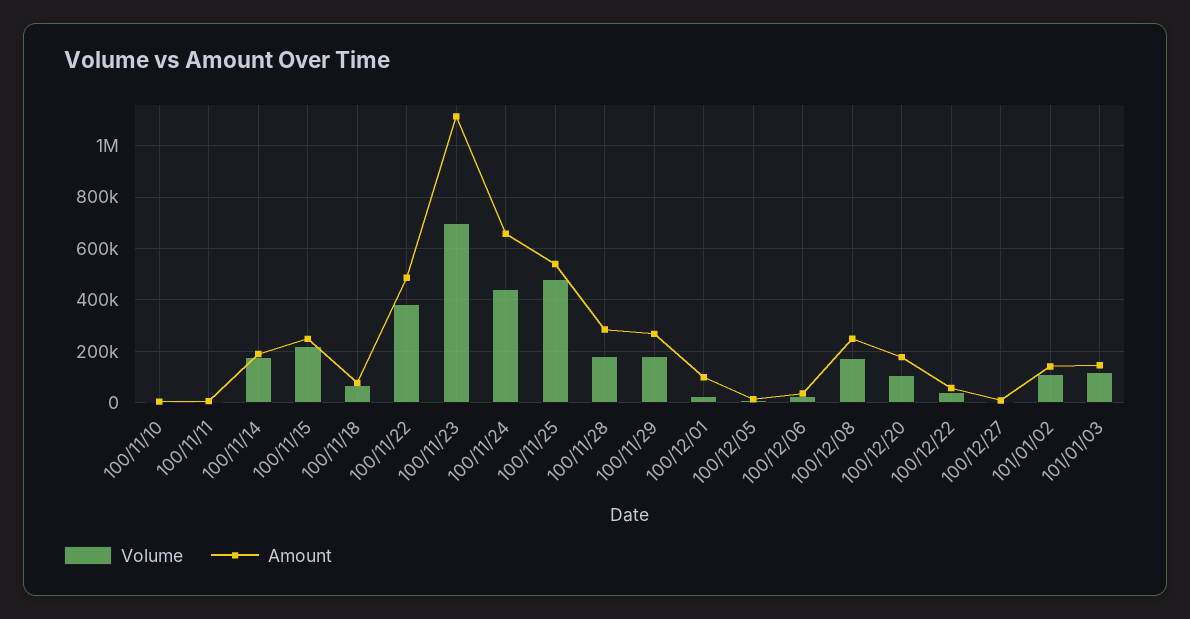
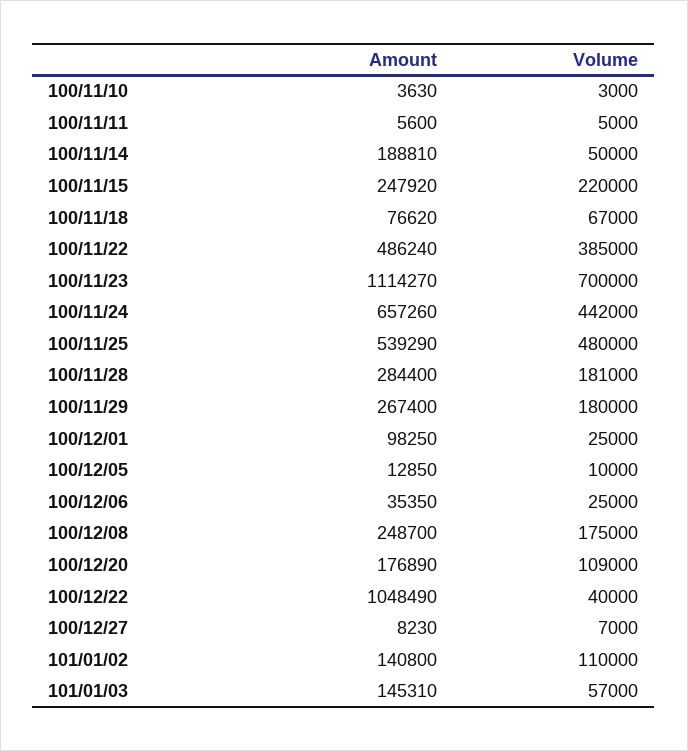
  {
    "Volume": {
      "100/11/10": 3000,
      "100/11/11": 5000,
-     "100/11/14": 175000,
+     "100/11/14": 50000,
      "100/11/15": 220000,
      "100/11/18": 67000,
      "100/11/22": 385000,
      "100/11/23": 700000,
      "100/11/24": 442000,
      "100/11/25": 480000,
      "100/11/28": 181000,
      "100/11/29": 180000,
      "100/12/01": 25000,
      "100/12/05": 10000,
      "100/12/06": 25000,
      "100/12/08": 175000,
      "100/12/20": 109000,
      "100/12/22": 40000,
      "100/12/27": 7000,
      "101/01/02": 110000,
-     "101/01/03": 125000
+     "101/01/03": 57000
    },
    "Amount": {
      "100/11/10": 3630,
      "100/11/11": 5600,
      "100/11/14": 188810,
      "100/11/15": 247920,
      "100/11/18": 76620,
      "100/11/22": 486240,
      "100/11/23": 1114270,
      "100/11/24": 657260,
      "100/11/25": 539290,
      "100/11/28": 284400,
      "100/11/29": 267400,
      "100/12/01": 98250,
      "100/12/05": 12850,
      "100/12/06": 35350,
      "100/12/08": 248700,
      "100/12/20": 176890,
-     "100/12/22": 50000,
+     "100/12/22": 1048490,
      "100/12/27": 8230,
      "101/01/02": 140800,
      "101/01/03": 145310
    }
  }

